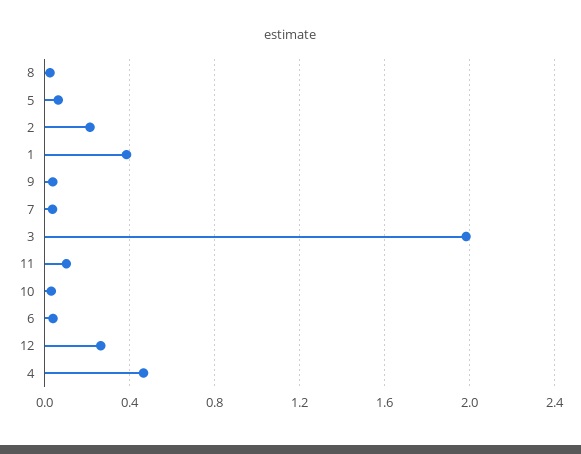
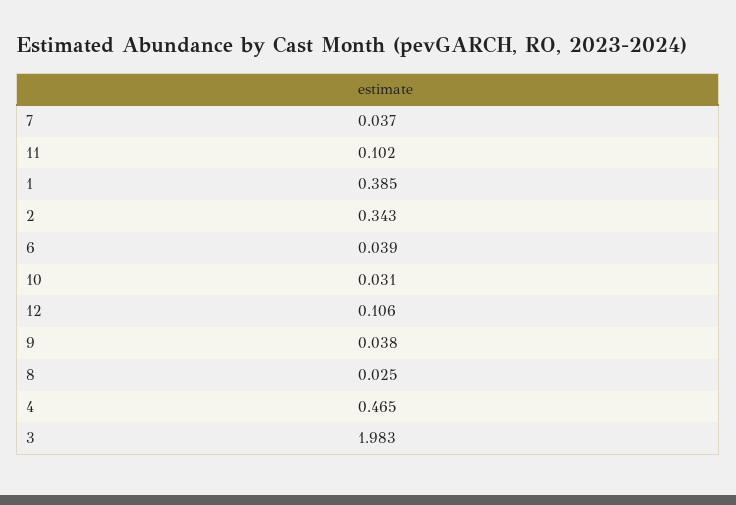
  {
    "8": 0.025,
-   "5": 0.05,
-   "2": 0.2,
+   "2": 0.343,
    "1": 0.385,
    "9": 0.038,
    "7": 0.037,
    "3": 1.983,
    "11": 0.102,
    "10": 0.031,
    "6": 0.039,
-   "12": 0.25,
+   "12": 0.106,
    "4": 0.465
  }

